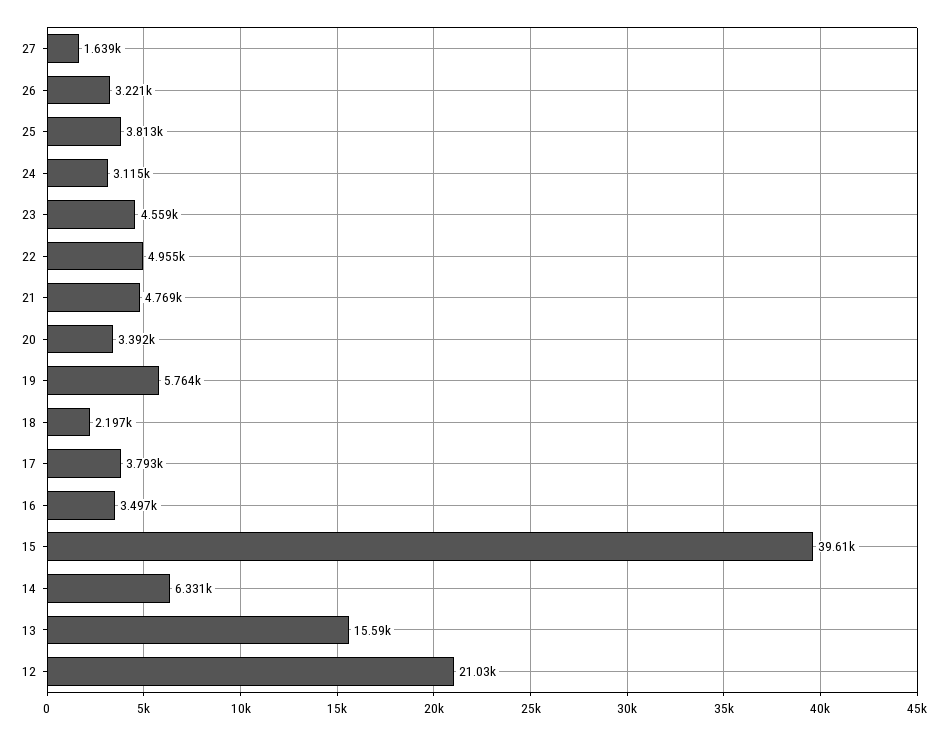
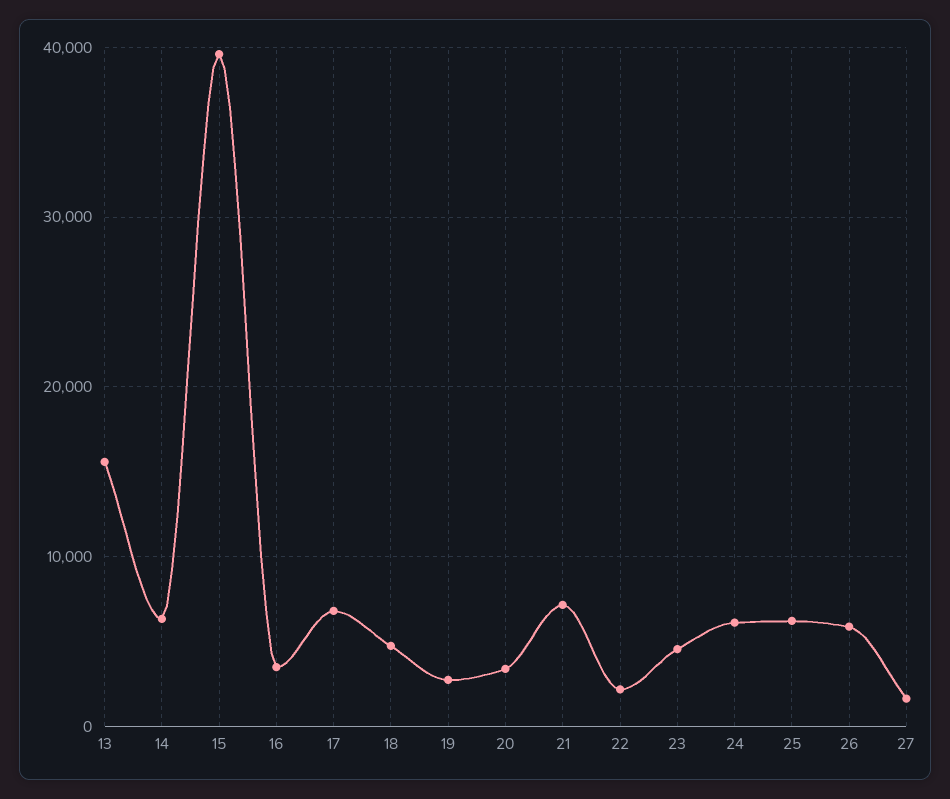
  {
    "27": 1639,
-   "26": 3221,
+   "26": 6000,
-   "25": 3813,
+   "25": 6000,
-   "24": 3115,
+   "24": 6000,
    "23": 4559,
-   "22": 4955,
+   "22": 2000,
-   "21": 4769,
+   "21": 7000,
    "20": 3392,
-   "19": 5764,
+   "19": 3000,
-   "18": 2197,
+   "18": 5000,
-   "17": 3793,
+   "17": 7000,
    "16": 3497,
    "15": 39610,
    "14": 6331,
-   "13": 15590,
+   "13": 15590
-   "12": 21030
  }

